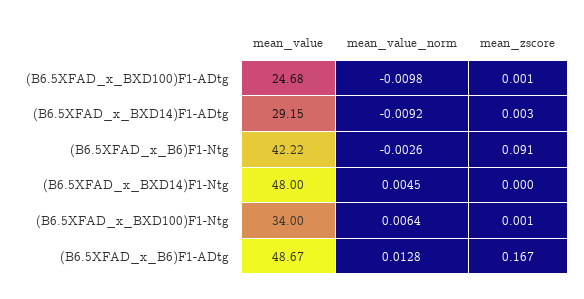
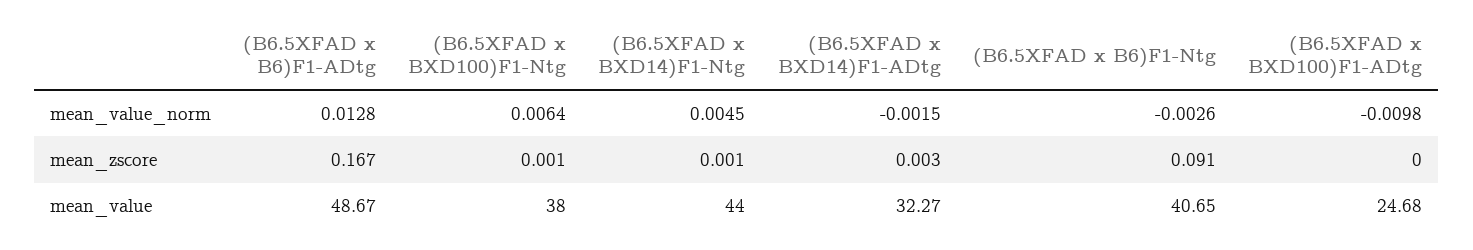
  {
    "mean_value": {
      "(B6.5XFAD_x_BXD100)F1-ADtg": 24.68,
-     "(B6.5XFAD_x_BXD14)F1-ADtg": 29.15,
+     "(B6.5XFAD_x_BXD14)F1-ADtg": 32.27,
-     "(B6.5XFAD_x_B6)F1-Ntg": 42.22,
+     "(B6.5XFAD_x_B6)F1-Ntg": 40.65,
-     "(B6.5XFAD_x_BXD14)F1-Ntg": 48,
+     "(B6.5XFAD_x_BXD14)F1-Ntg": 44,
-     "(B6.5XFAD_x_BXD100)F1-Ntg": 34,
+     "(B6.5XFAD_x_BXD100)F1-Ntg": 38,
      "(B6.5XFAD_x_B6)F1-ADtg": 48.67
    },
    "mean_value_norm": {
      "(B6.5XFAD_x_BXD100)F1-ADtg": -0.0098,
-     "(B6.5XFAD_x_BXD14)F1-ADtg": -0.0092,
+     "(B6.5XFAD_x_BXD14)F1-ADtg": -0.0015,
      "(B6.5XFAD_x_B6)F1-Ntg": -0.0026,
      "(B6.5XFAD_x_BXD14)F1-Ntg": 0.0045,
      "(B6.5XFAD_x_BXD100)F1-Ntg": 0.0064,
      "(B6.5XFAD_x_B6)F1-ADtg": 0.0128
    },
    "mean_zscore": {
-     "(B6.5XFAD_x_BXD100)F1-ADtg": 0.001,
+     "(B6.5XFAD_x_BXD100)F1-ADtg": 0,
      "(B6.5XFAD_x_BXD14)F1-ADtg": 0.003,
      "(B6.5XFAD_x_B6)F1-Ntg": 0.091,
-     "(B6.5XFAD_x_BXD14)F1-Ntg": 0,
+     "(B6.5XFAD_x_BXD14)F1-Ntg": 0.001,
      "(B6.5XFAD_x_BXD100)F1-Ntg": 0.001,
      "(B6.5XFAD_x_B6)F1-ADtg": 0.167
    }
  }

